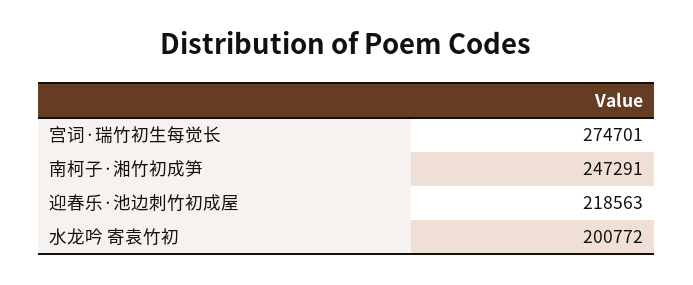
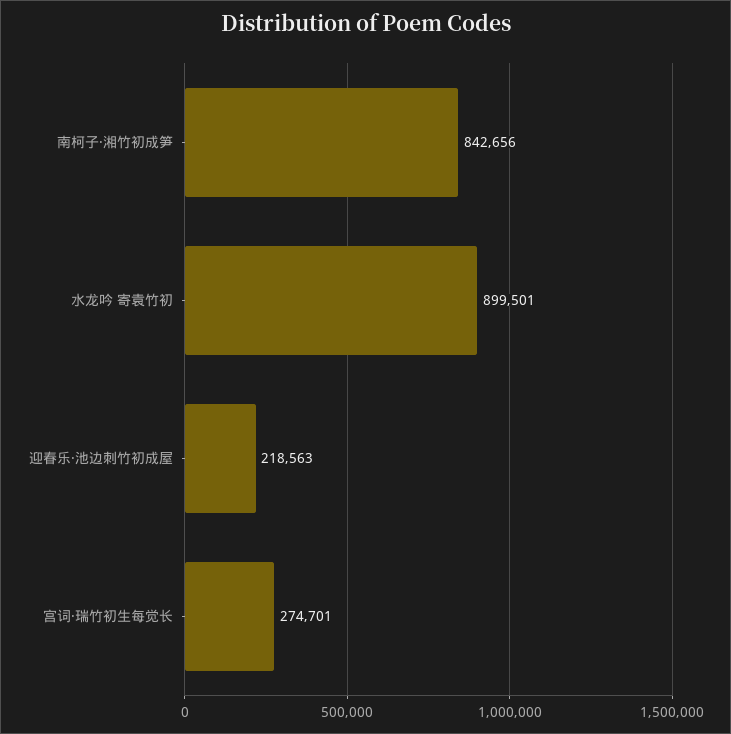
  {
    "宫词·瑞竹初生每觉长": 274701,
-   "南柯子·湘竹初成笋": 247291,
+   "南柯子·湘竹初成笋": 842656,
    "迎春乐·池边刺竹初成屋": 218563,
-   "水龙吟 寄袁竹初": 200772
+   "水龙吟 寄袁竹初": 899501
  }

